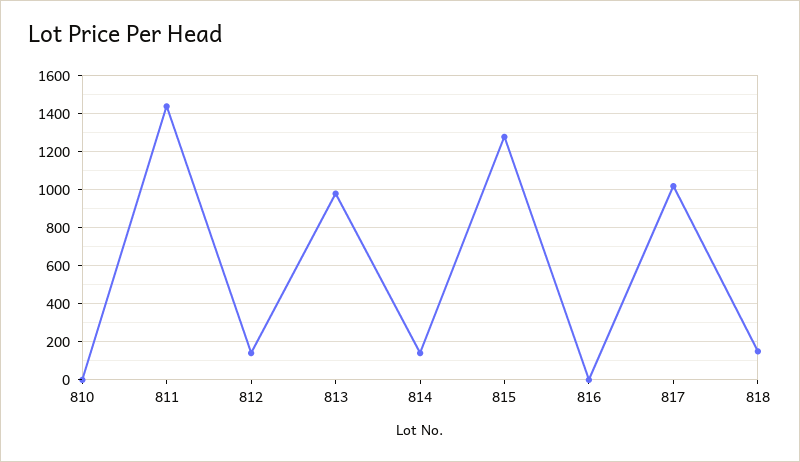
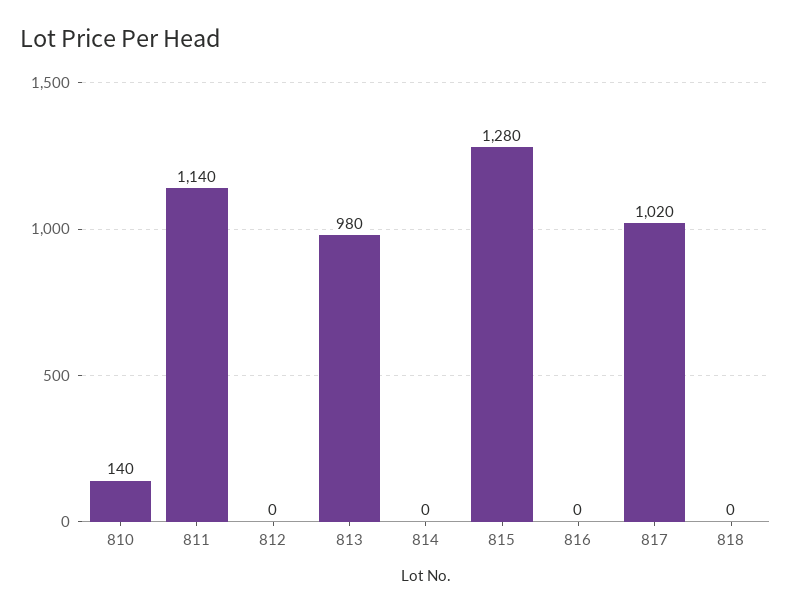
  {
-   "810": 0,
+   "810": 140,
-   "811": 1450,
+   "811": 1140,
-   "812": 150,
+   "812": 0,
    "813": 980,
-   "814": 150,
+   "814": 0,
    "815": 1280,
    "816": 0,
    "817": 1020,
-   "818": 150
+   "818": 0
  }

